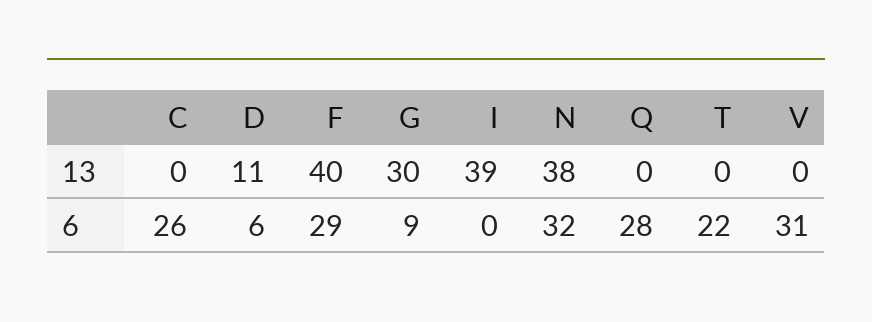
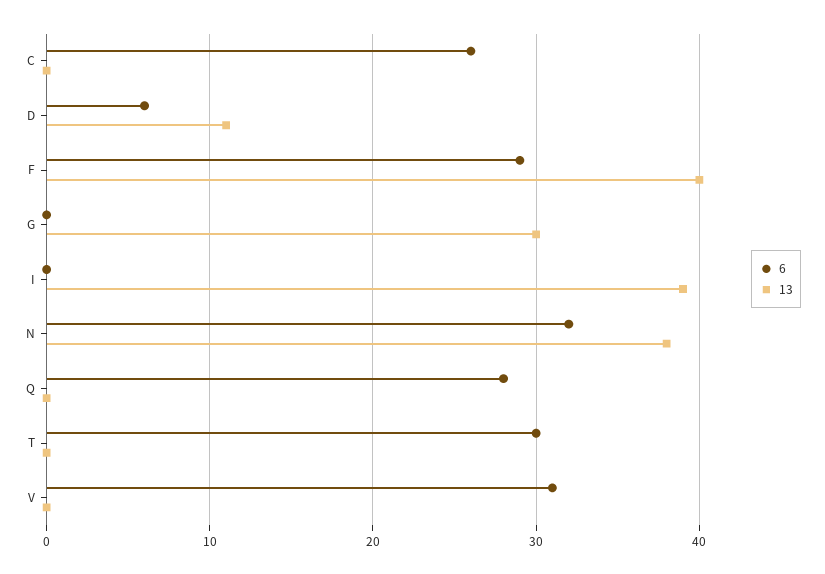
  {
    "13": {
      "C": 0,
      "D": 11,
      "F": 40,
      "G": 30,
      "I": 39,
      "N": 38,
      "Q": 0,
      "T": 0,
      "V": 0
    },
    "6": {
      "C": 26,
      "D": 6,
      "F": 29,
-     "G": 9,
+     "G": 0,
      "I": 0,
      "N": 32,
      "Q": 28,
-     "T": 22,
+     "T": 30,
      "V": 31
    }
  }

